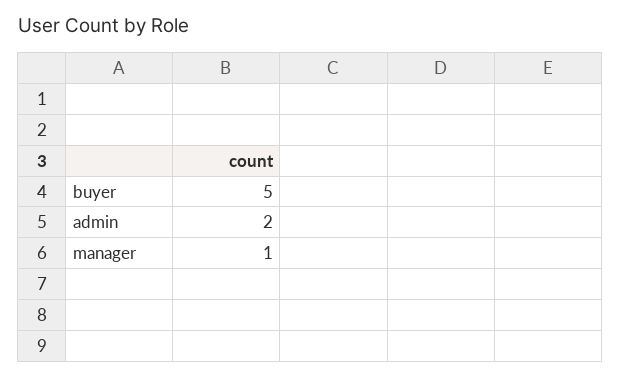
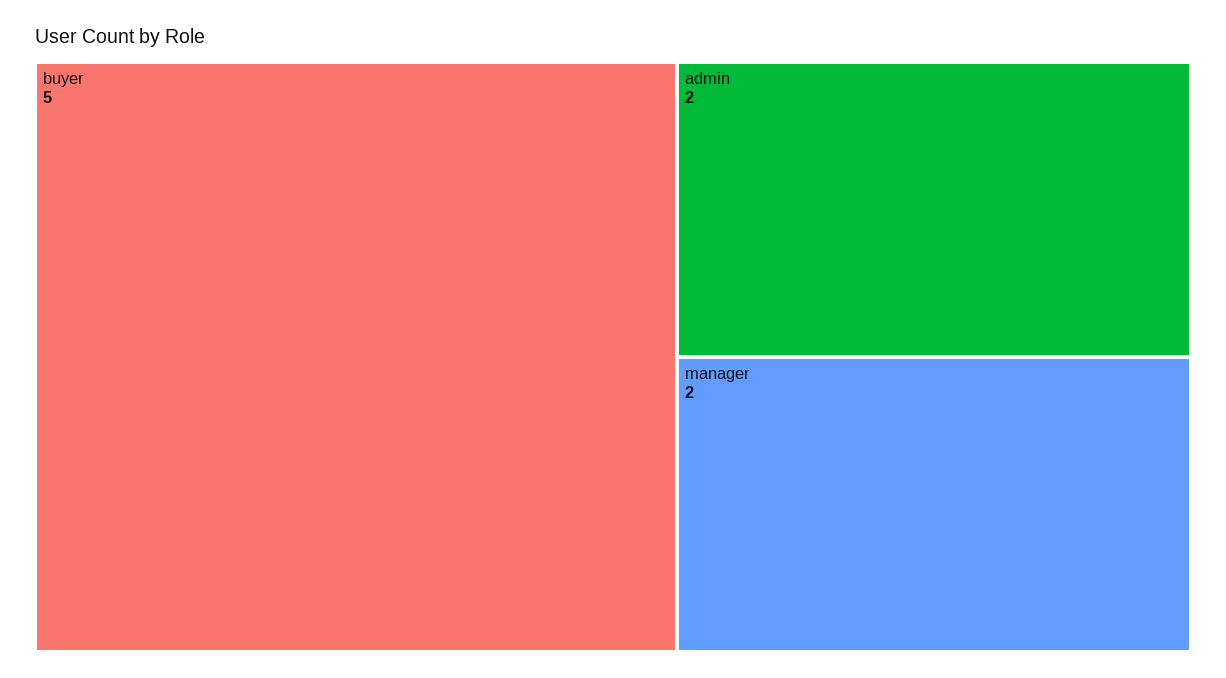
  {
    "buyer": 5,
    "admin": 2,
-   "manager": 1
+   "manager": 2
  }

